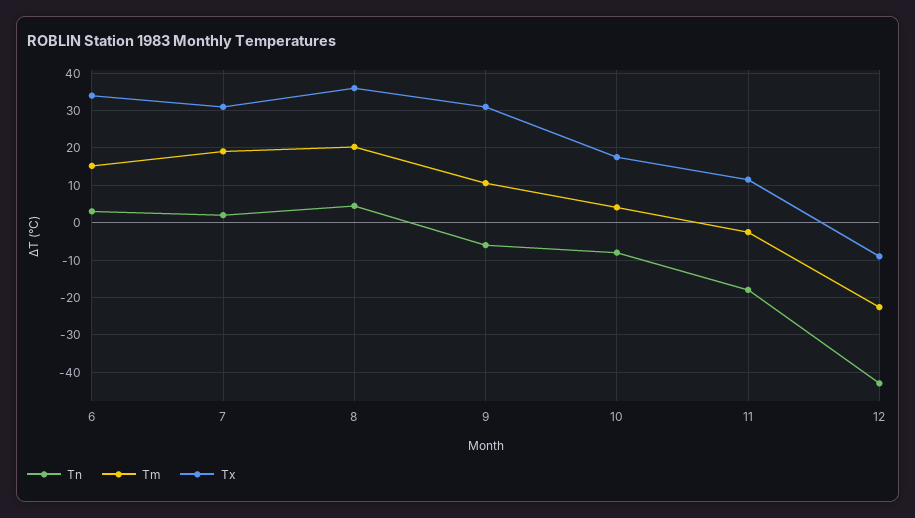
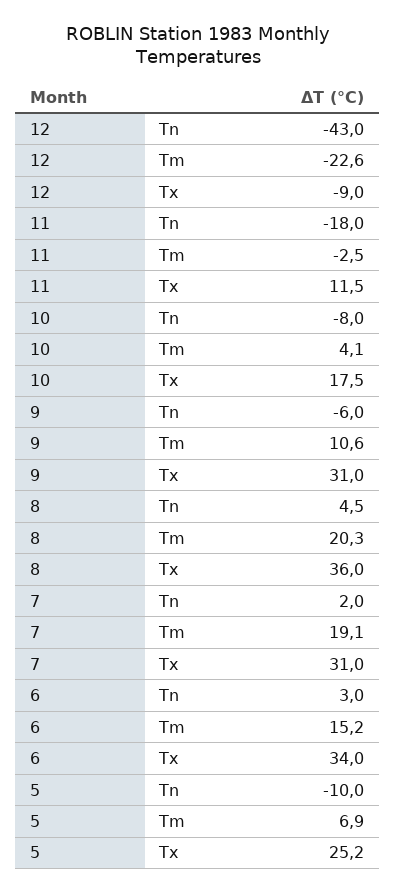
  {
    "Tn": {
      "6": 3,
      "7": 2,
      "8": 4.5,
      "9": -6,
      "10": -8,
      "11": -18,
-     "12": -43
+     "12": -43,
+     "5": -10
    },
    "Tm": {
      "6": 15.2,
      "7": 19.1,
      "8": 20.3,
      "9": 10.6,
      "10": 4.1,
      "11": -2.5,
-     "12": -22.6
+     "12": -22.6,
+     "5": 6.9
    },
    "Tx": {
      "6": 34,
      "7": 31,
      "8": 36,
      "9": 31,
      "10": 17.5,
      "11": 11.5,
-     "12": -9
+     "12": -9,
+     "5": 25.2
    }
  }

